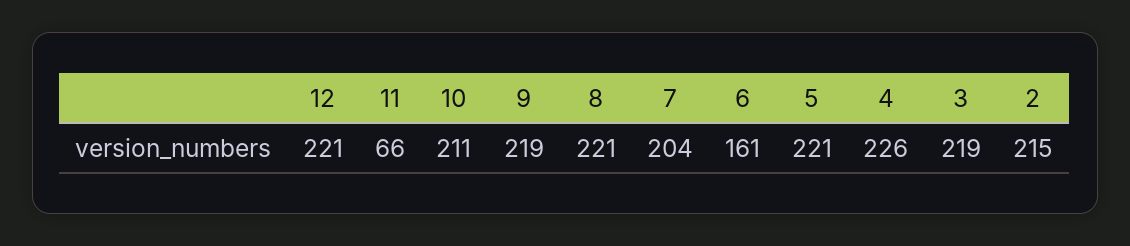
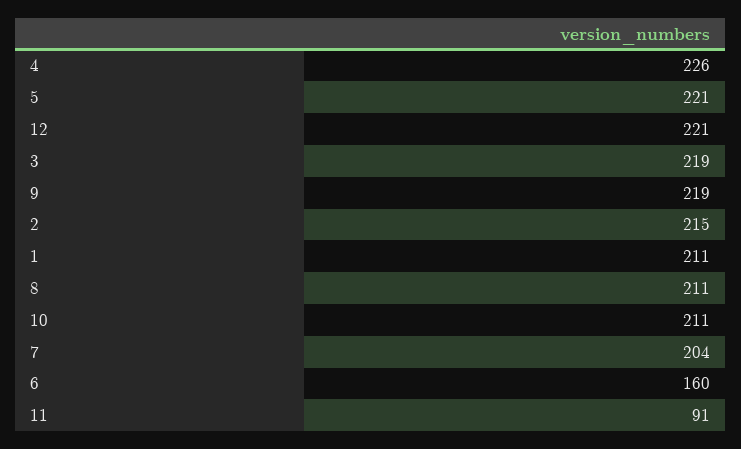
  {
    "12": 221,
-   "11": 66,
+   "11": 91,
    "10": 211,
    "9": 219,
-   "8": 221,
+   "8": 211,
    "7": 204,
-   "6": 161,
+   "6": 160,
    "5": 221,
    "4": 226,
    "3": 219,
-   "2": 215
+   "2": 215,
+   "1": 211
  }

